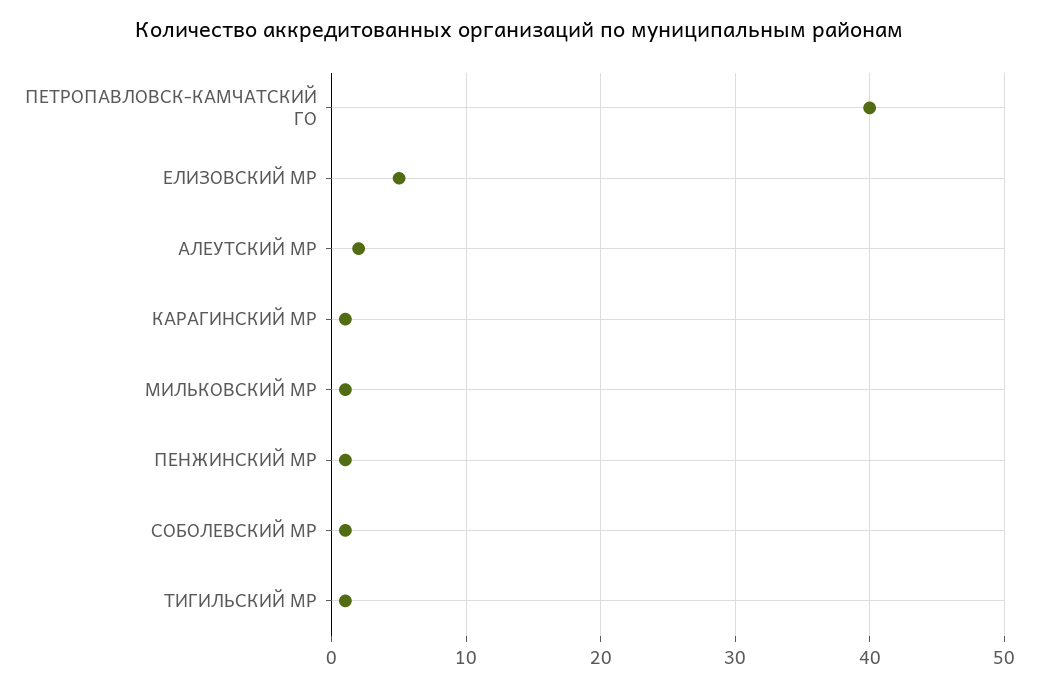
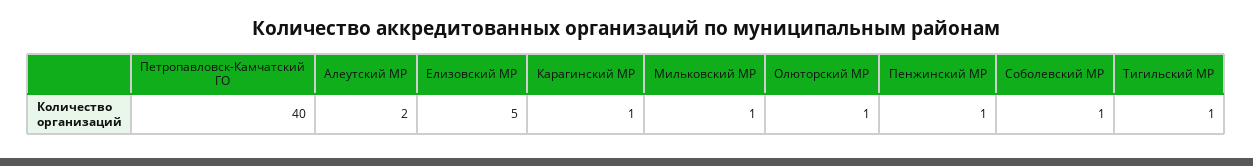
  {
    "ПЕТРОПАВЛОВСК-КАМЧАТСКИЙ ГО": 40,
    "ЕЛИЗОВСКИЙ МР": 5,
    "АЛЕУТСКИЙ МР": 2,
    "КАРАГИНСКИЙ МР": 1,
    "МИЛЬКОВСКИЙ МР": 1,
    "ПЕНЖИНСКИЙ МР": 1,
    "СОБОЛЕВСКИЙ МР": 1,
-   "ТИГИЛЬСКИЙ МР": 1
+   "ТИГИЛЬСКИЙ МР": 1,
+   "Олюторский МР": 1
  }

